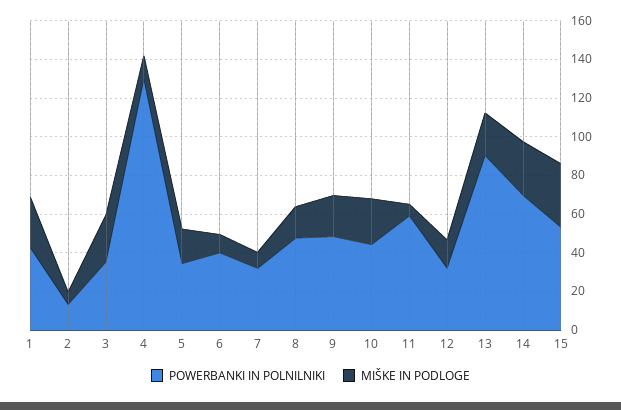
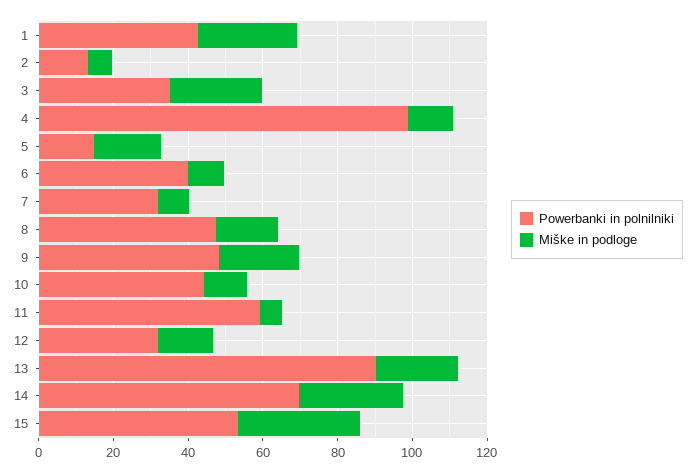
  {
    "POWERBANKI IN POLNILNIKI": {
      "1": 45,
      "2": 15,
      "3": 35,
-     "4": 130,
+     "4": 100,
-     "5": 35,
+     "5": 15,
      "6": 40,
      "7": 30,
      "8": 50,
      "9": 50,
      "10": 45,
      "11": 60,
      "12": 30,
      "13": 90,
      "14": 70,
      "15": 55
    },
    "MIŠKE IN PODLOGE": {
      "1": 25,
      "2": 5,
      "3": 25,
      "4": 10,
      "5": 20,
      "6": 10,
      "7": 10,
      "8": 15,
      "9": 20,
-     "10": 25,
+     "10": 10,
      "11": 5,
      "12": 15,
      "13": 20,
      "14": 30,
      "15": 35
    }
  }

